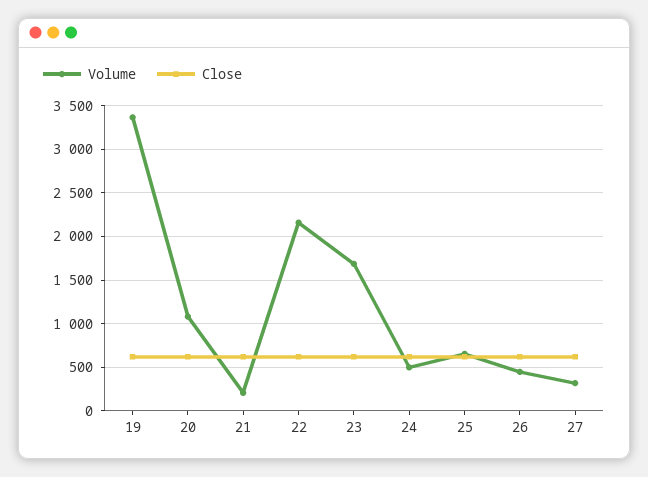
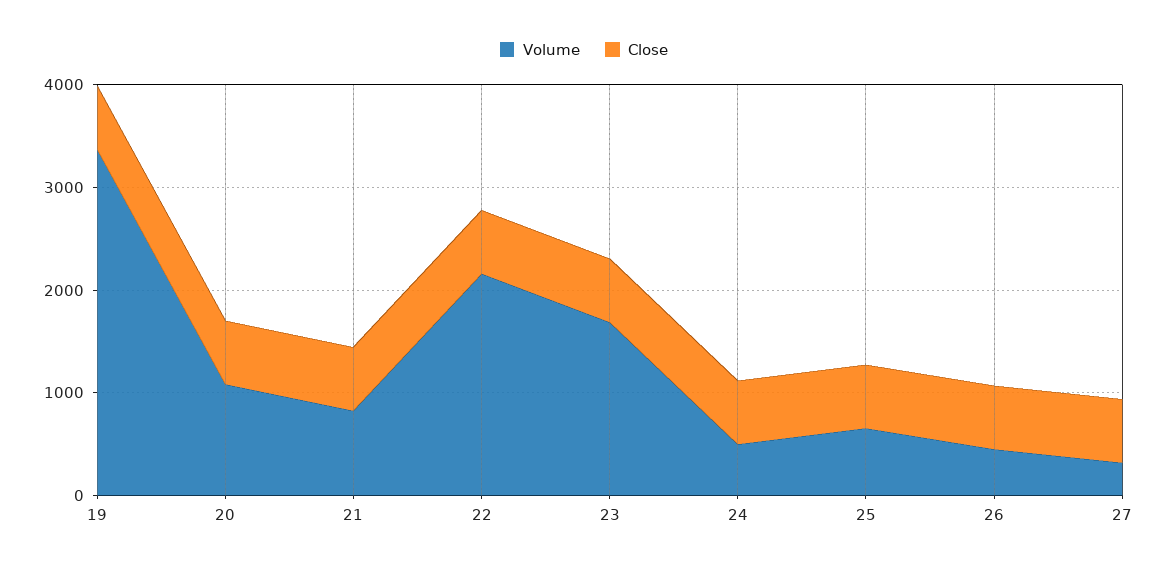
  {
    "Volume": {
      "19": 3400,
      "20": 1100,
-     "21": 200,
+     "21": 800,
      "22": 2200,
      "23": 1700,
      "24": 500,
      "25": 700,
      "26": 400,
      "27": 300
    },
    "Close": {
      "19": 600,
      "20": 600,
      "21": 600,
      "22": 600,
      "23": 600,
      "24": 600,
      "25": 600,
      "26": 600,
      "27": 600
    }
  }

